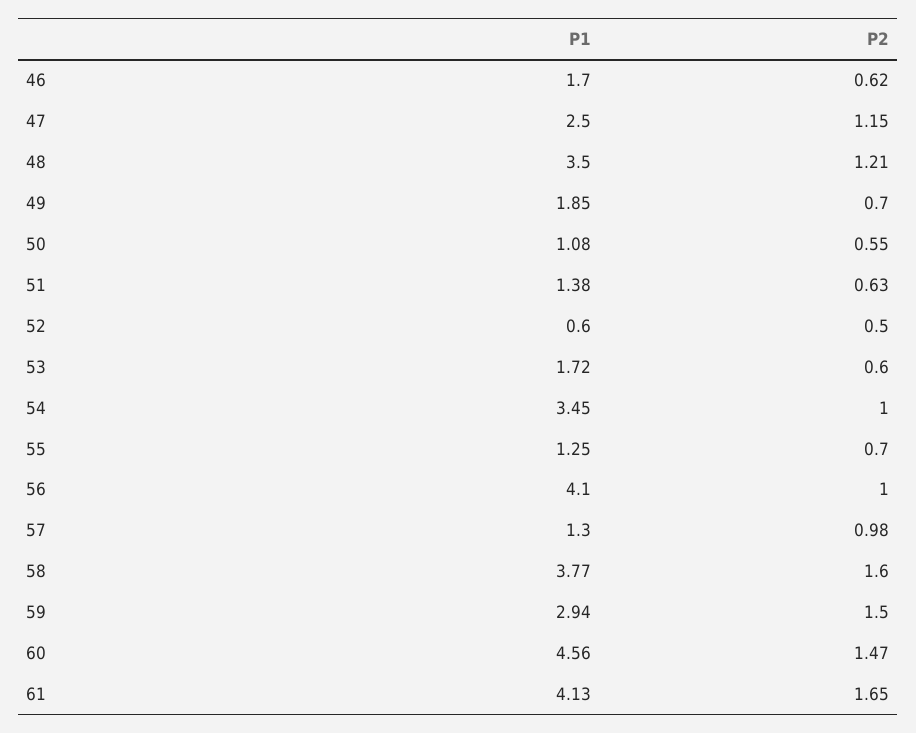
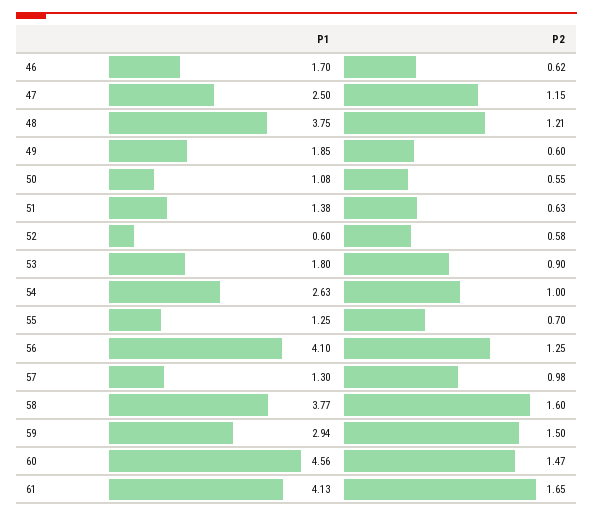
  {
    "P1": {
      "46": 1.7,
      "47": 2.5,
-     "48": 3.5,
+     "48": 3.75,
      "49": 1.85,
      "50": 1.08,
      "51": 1.38,
      "52": 0.6,
-     "53": 1.72,
+     "53": 1.8,
-     "54": 3.45,
+     "54": 2.63,
      "55": 1.25,
      "56": 4.1,
      "57": 1.3,
      "58": 3.77,
      "59": 2.94,
      "60": 4.56,
      "61": 4.13
    },
    "P2": {
      "46": 0.62,
      "47": 1.15,
      "48": 1.21,
-     "49": 0.7,
+     "49": 0.6,
      "50": 0.55,
      "51": 0.63,
-     "52": 0.5,
+     "52": 0.58,
-     "53": 0.6,
+     "53": 0.9,
      "54": 1,
      "55": 0.7,
-     "56": 1,
+     "56": 1.25,
      "57": 0.98,
      "58": 1.6,
      "59": 1.5,
      "60": 1.47,
      "61": 1.65
    }
  }

